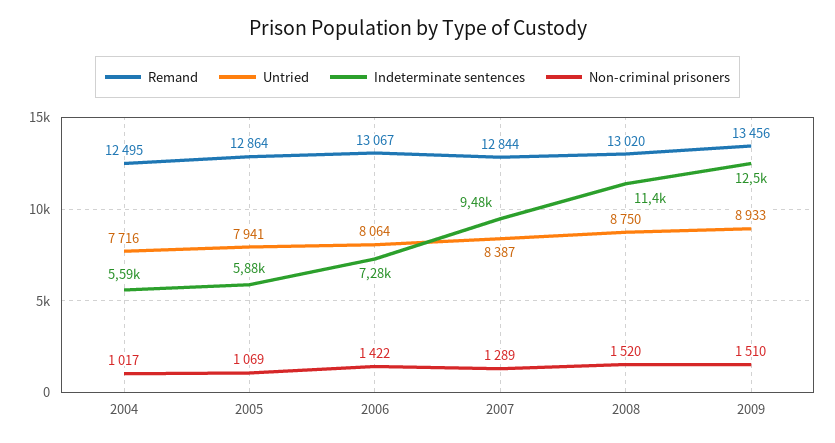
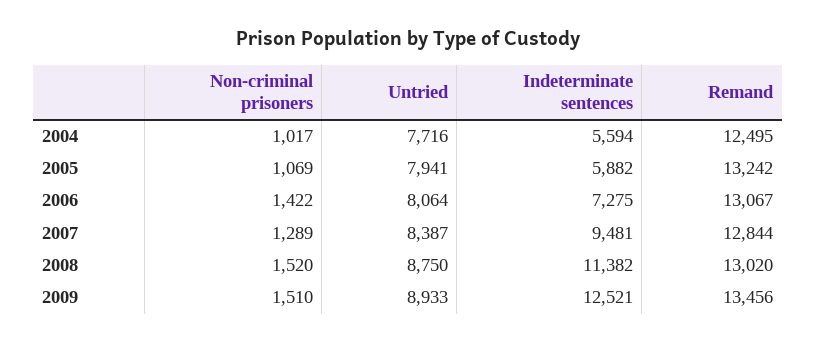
  {
    "Remand": {
      "2004": 12495,
-     "2005": 12864,
+     "2005": 13242,
      "2006": 13067,
      "2007": 12844,
      "2008": 13020,
      "2009": 13456
    },
    "Untried": {
      "2004": 7716,
      "2005": 7941,
      "2006": 8064,
      "2007": 8387,
      "2008": 8750,
      "2009": 8933
    },
    "Indeterminate sentences": {
      "2004": 5594,
      "2005": 5882,
      "2006": 7275,
      "2007": 9481,
      "2008": 11382,
      "2009": 12521
    },
    "Non-criminal prisoners": {
      "2004": 1017,
      "2005": 1069,
      "2006": 1422,
      "2007": 1289,
      "2008": 1520,
      "2009": 1510
    }
  }

